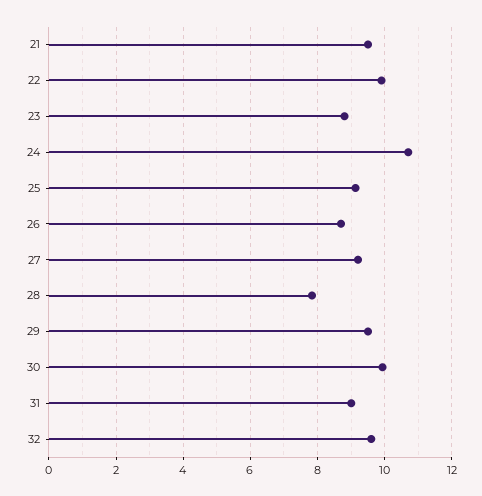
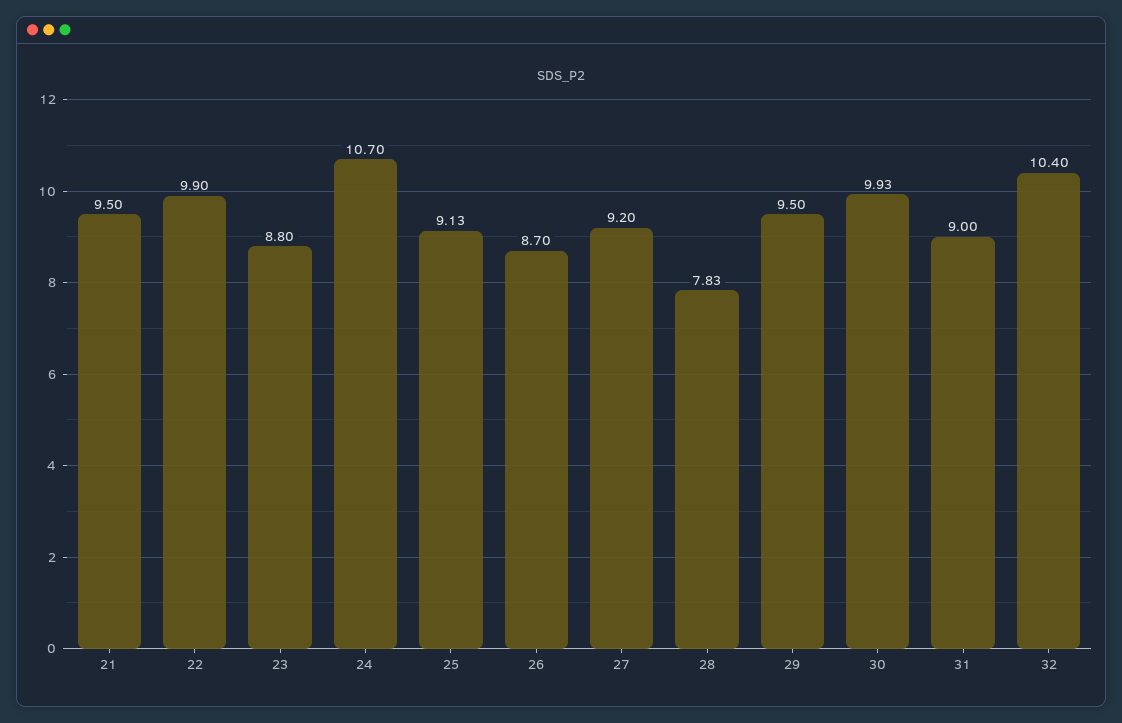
  {
    "21": 9.5,
    "22": 9.9,
    "23": 8.8,
    "24": 10.7,
    "25": 9.13,
    "26": 8.7,
    "27": 9.2,
    "28": 7.83,
    "29": 9.5,
    "30": 9.93,
    "31": 9,
-   "32": 9.6
+   "32": 10.4
  }

